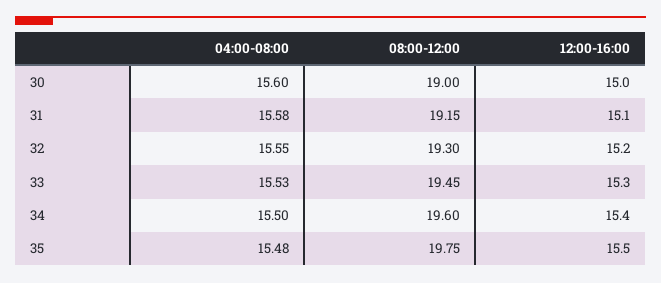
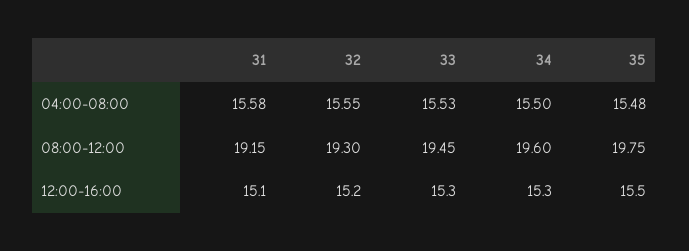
  {
    "04:00-08:00": {
-     "30": 15.6,
      "31": 15.58,
      "32": 15.55,
      "33": 15.53,
      "34": 15.5,
      "35": 15.48
    },
    "08:00-12:00": {
-     "30": 19,
      "31": 19.15,
      "32": 19.3,
      "33": 19.45,
      "34": 19.6,
      "35": 19.75
    },
    "12:00-16:00": {
-     "30": 15,
      "31": 15.1,
      "32": 15.2,
      "33": 15.3,
-     "34": 15.4,
+     "34": 15.3,
      "35": 15.5
    }
  }

